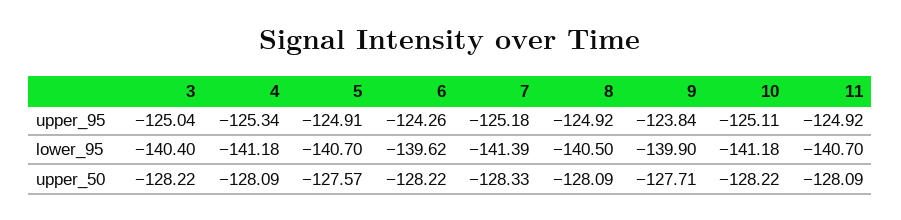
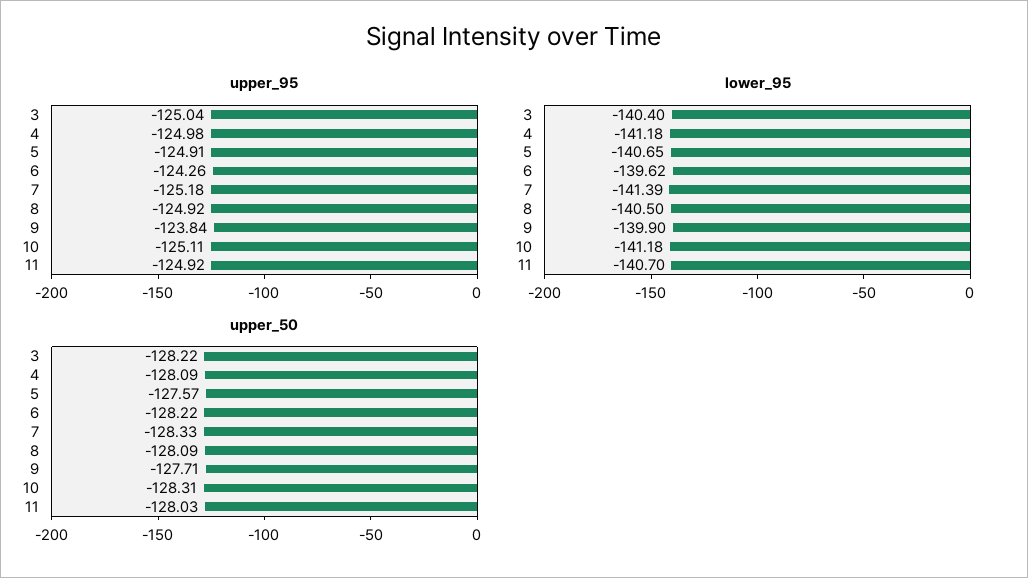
  {
    "upper_95": {
      "3": -125.04,
-     "4": -125.34,
+     "4": -124.98,
      "5": -124.91,
      "6": -124.26,
      "7": -125.18,
      "8": -124.92,
      "9": -123.84,
      "10": -125.11,
      "11": -124.92
    },
    "lower_95": {
      "3": -140.4,
      "4": -141.18,
-     "5": -140.7,
+     "5": -140.65,
      "6": -139.62,
      "7": -141.39,
      "8": -140.5,
      "9": -139.9,
      "10": -141.18,
      "11": -140.7
    },
    "upper_50": {
      "3": -128.22,
      "4": -128.09,
      "5": -127.57,
      "6": -128.22,
      "7": -128.33,
      "8": -128.09,
      "9": -127.71,
-     "10": -128.22,
+     "10": -128.31,
-     "11": -128.09
+     "11": -128.03
    }
  }

